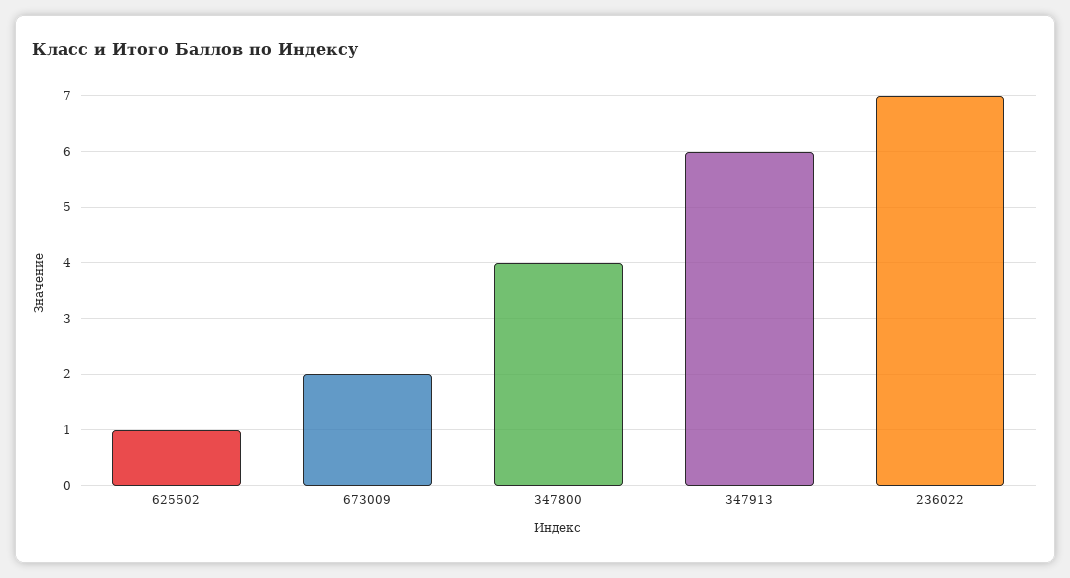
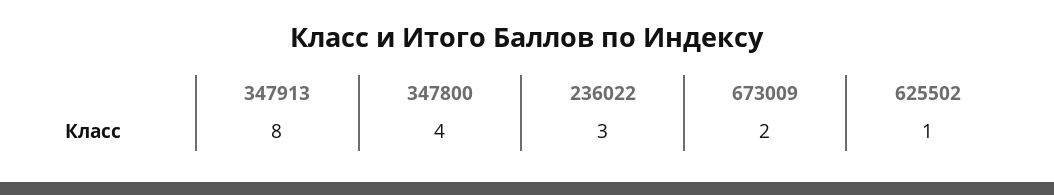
  {
    "625502": 1,
    "673009": 2,
    "347800": 4,
-   "347913": 6,
+   "347913": 8,
-   "236022": 7
+   "236022": 3
  }

